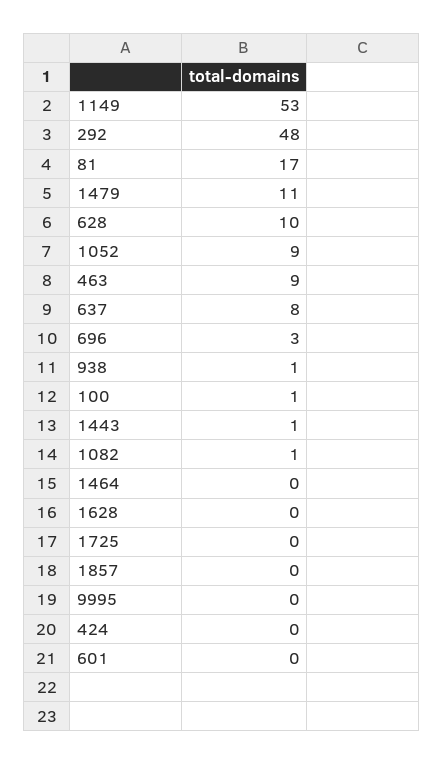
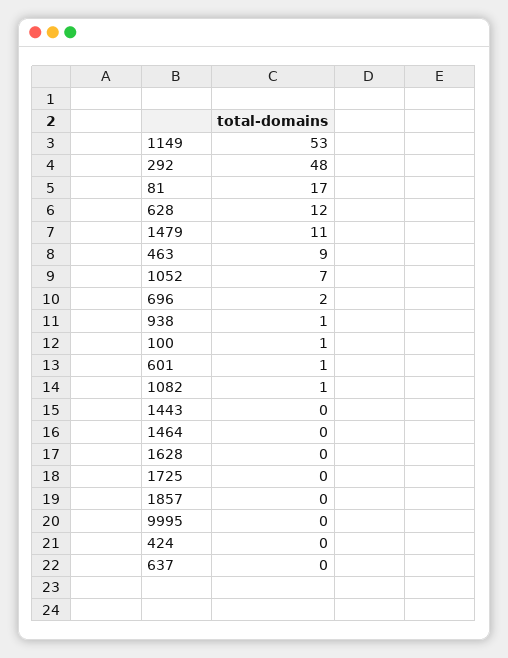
  {
    "1149": 53,
    "292": 48,
    "81": 17,
    "1479": 11,
-   "628": 10,
+   "628": 12,
-   "1052": 9,
+   "1052": 7,
    "463": 9,
-   "637": 8,
+   "637": 0,
-   "696": 3,
+   "696": 2,
    "938": 1,
    "100": 1,
-   "1443": 1,
+   "1443": 0,
    "1082": 1,
    "1464": 0,
    "1628": 0,
    "1725": 0,
    "1857": 0,
    "9995": 0,
    "424": 0,
-   "601": 0
+   "601": 1
  }

